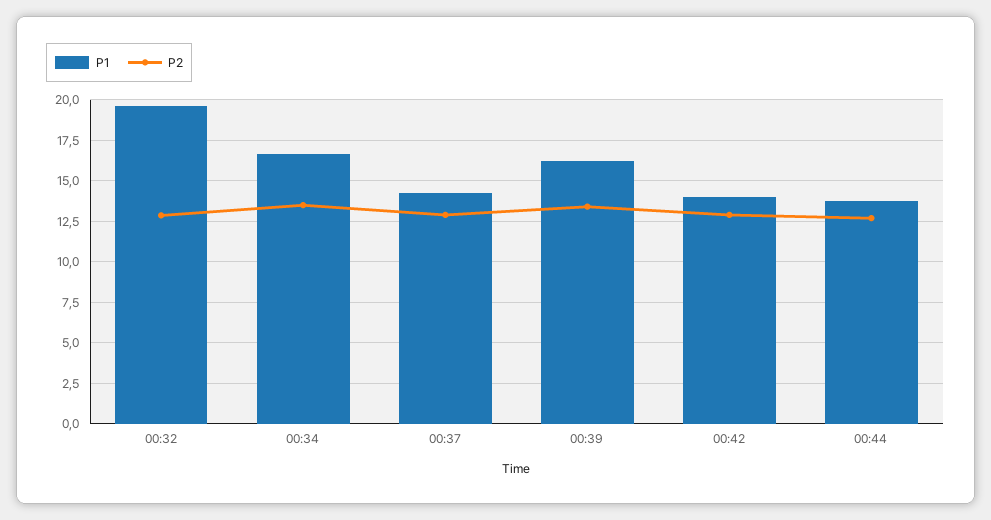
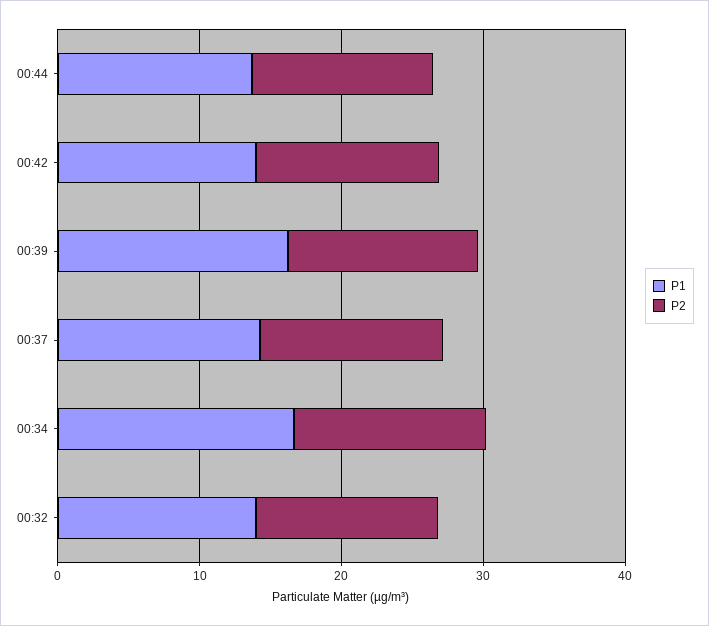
  {
    "P1": {
-     "00:32": 19.5,
+     "00:32": 14,
      "00:34": 16.5,
      "00:37": 14,
      "00:39": 16,
      "00:42": 14,
      "00:44": 13.5
    },
    "P2": {
      "00:32": 13,
      "00:34": 13.5,
      "00:37": 13,
      "00:39": 13.5,
      "00:42": 13,
      "00:44": 12.5
    }
  }

